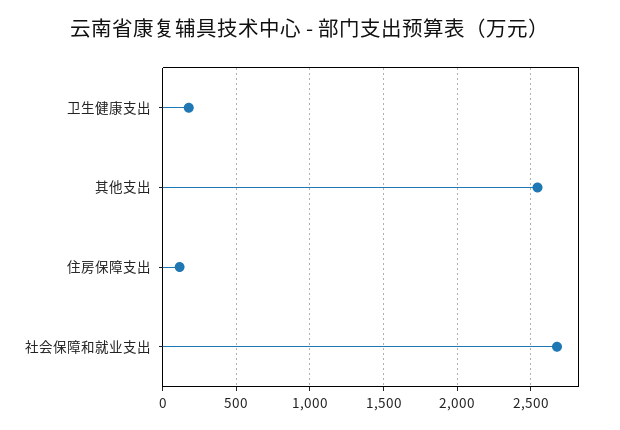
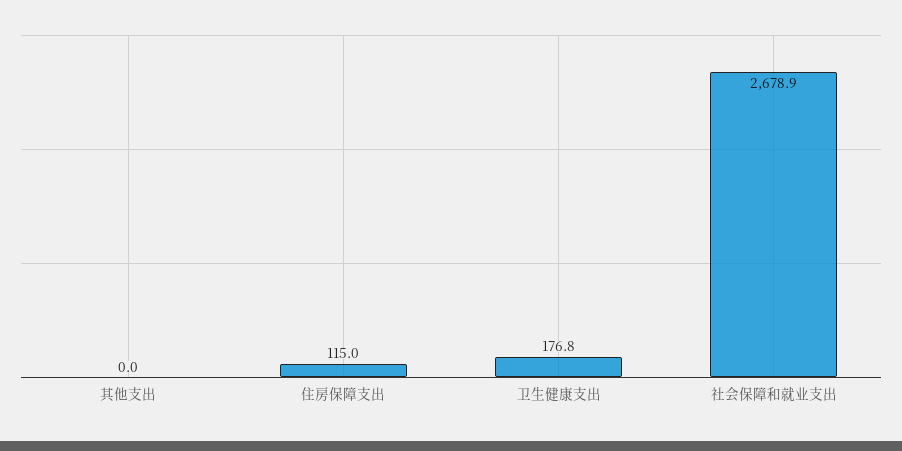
  {
    "卫生健康支出": 176.8,
-   "其他支出": 2550,
+   "其他支出": 0,
    "住房保障支出": 115,
    "社会保障和就业支出": 2678.9
  }

